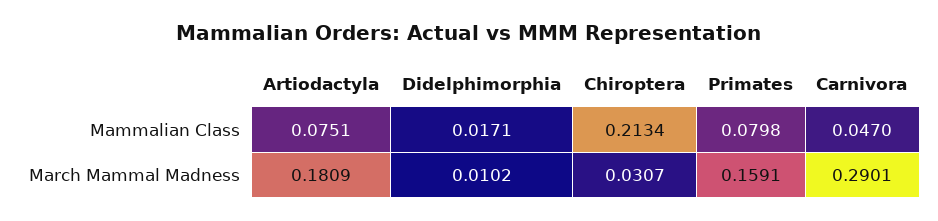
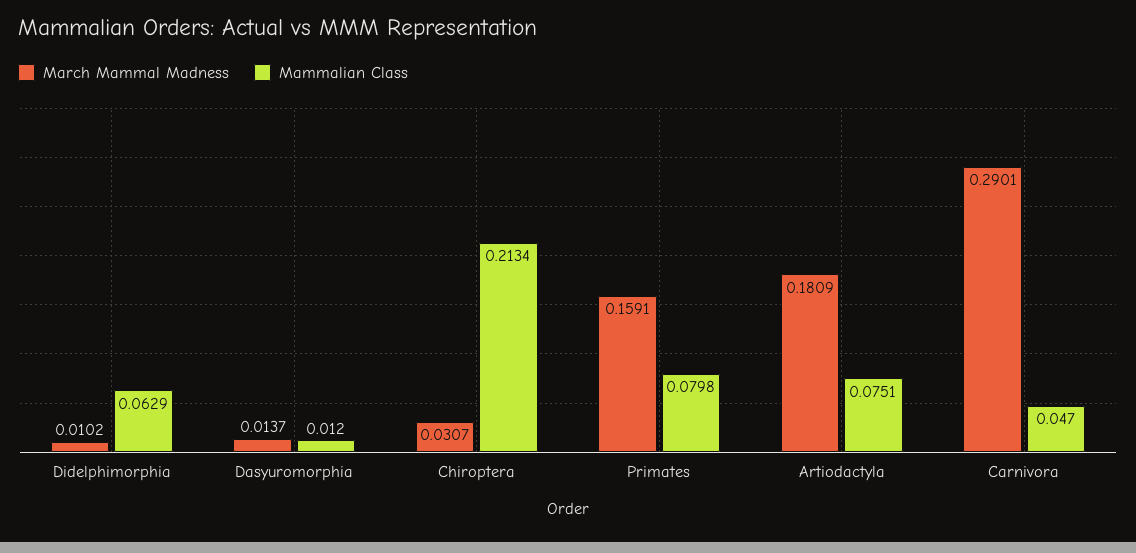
  {
    "Mammalian Class": {
      "Artiodactyla": 0.0751,
-     "Didelphimorphia": 0.0171,
+     "Didelphimorphia": 0.0629,
      "Chiroptera": 0.2134,
      "Primates": 0.0798,
-     "Carnivora": 0.047
+     "Carnivora": 0.047,
+     "Dasyuromorphia": 0.012
    },
    "March Mammal Madness": {
      "Artiodactyla": 0.1809,
      "Didelphimorphia": 0.0102,
      "Chiroptera": 0.0307,
      "Primates": 0.1591,
-     "Carnivora": 0.2901
+     "Carnivora": 0.2901,
+     "Dasyuromorphia": 0.0137
    }
  }

